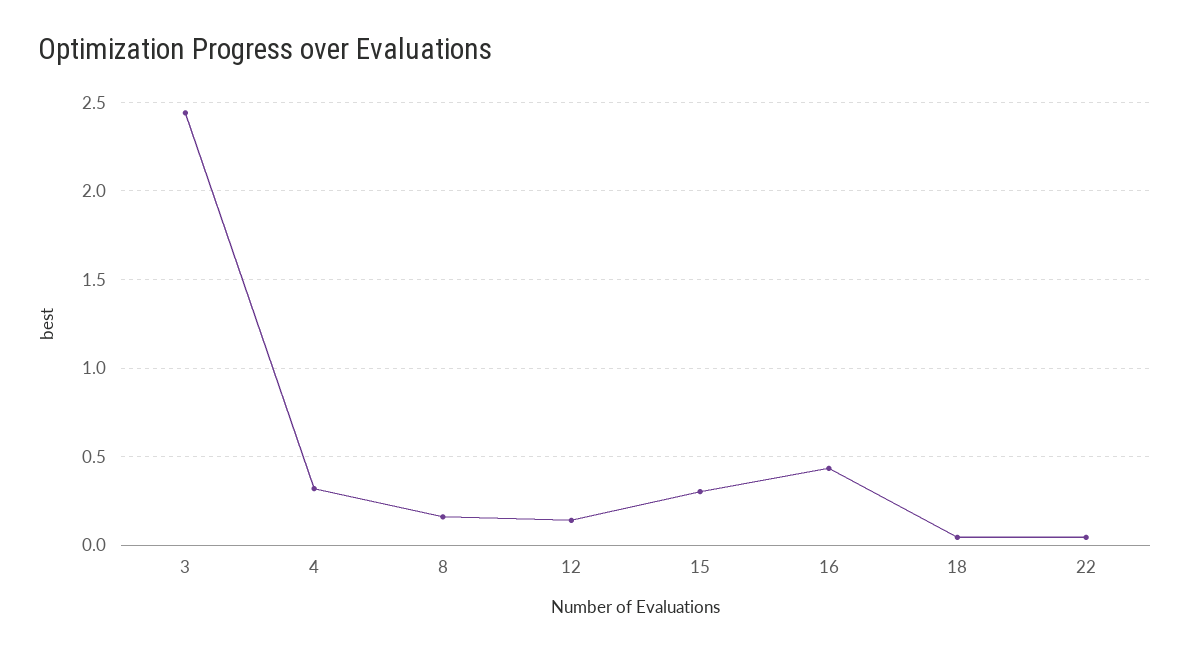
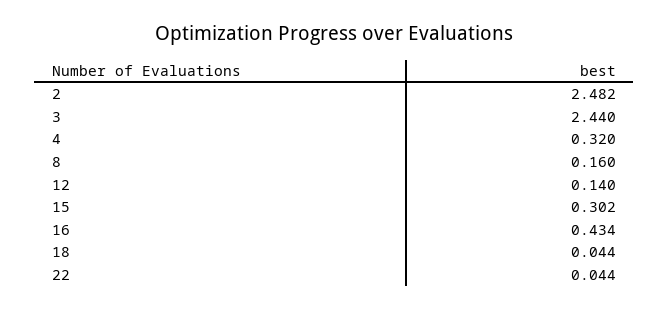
  {
    "3": 2.44,
    "4": 0.32,
    "8": 0.16,
    "12": 0.14,
    "15": 0.302,
    "16": 0.434,
    "18": 0.044,
-   "22": 0.044
+   "22": 0.044,
+   "2": 2.482
  }

